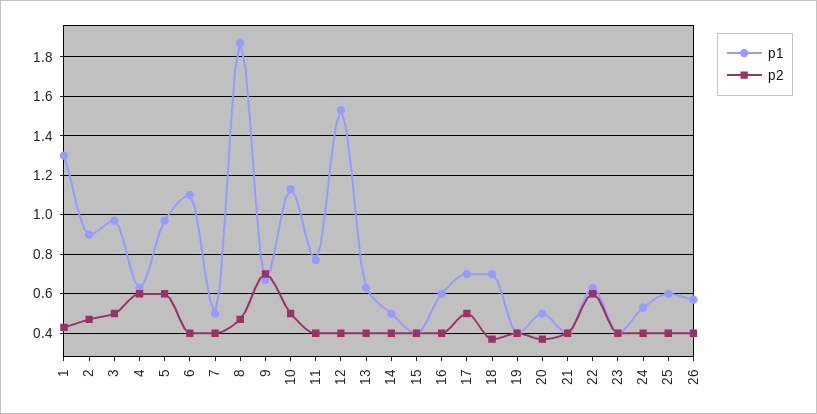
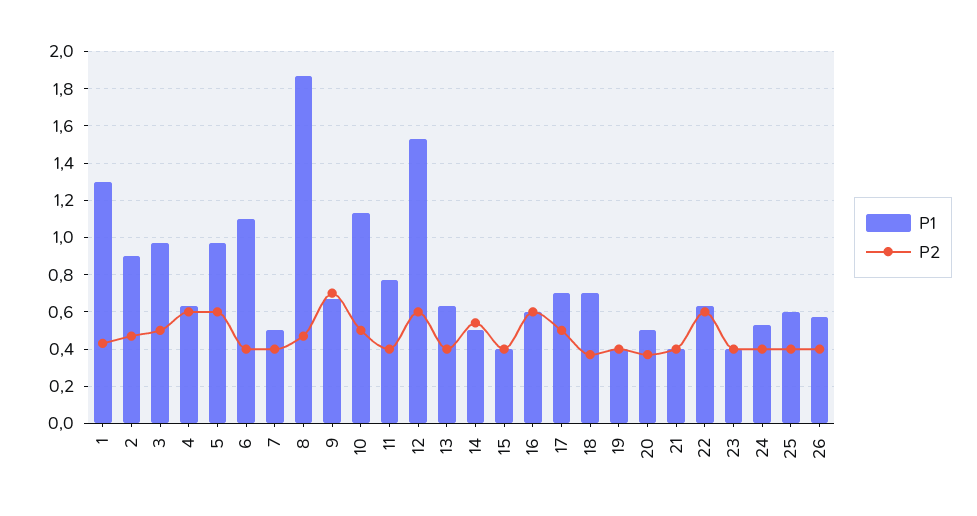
  {
    "p1": {
      "1": 1.3,
      "2": 0.9,
      "3": 0.95,
      "4": 0.65,
      "5": 0.95,
      "6": 1.1,
      "7": 0.5,
      "8": 1.85,
      "9": 0.65,
      "10": 1.15,
      "11": 0.75,
      "12": 1.55,
      "13": 0.65,
      "14": 0.5,
      "15": 0.4,
      "16": 0.6,
      "17": 0.7,
      "18": 0.7,
      "19": 0.4,
      "20": 0.5,
      "21": 0.4,
      "22": 0.65,
      "23": 0.4,
      "24": 0.55,
      "25": 0.6,
      "26": 0.55
    },
    "p2": {
      "1": 0.45,
      "2": 0.45,
      "3": 0.5,
      "4": 0.6,
      "5": 0.6,
      "6": 0.4,
      "7": 0.4,
      "8": 0.45,
      "9": 0.7,
      "10": 0.5,
      "11": 0.4,
-     "12": 0.4,
+     "12": 0.6,
      "13": 0.4,
-     "14": 0.4,
+     "14": 0.55,
      "15": 0.4,
-     "16": 0.4,
+     "16": 0.6,
      "17": 0.5,
      "18": 0.35,
      "19": 0.4,
      "20": 0.35,
      "21": 0.4,
      "22": 0.6,
      "23": 0.4,
      "24": 0.4,
      "25": 0.4,
      "26": 0.4
    }
  }

